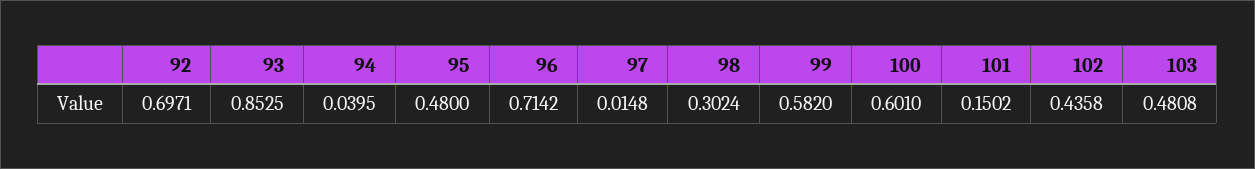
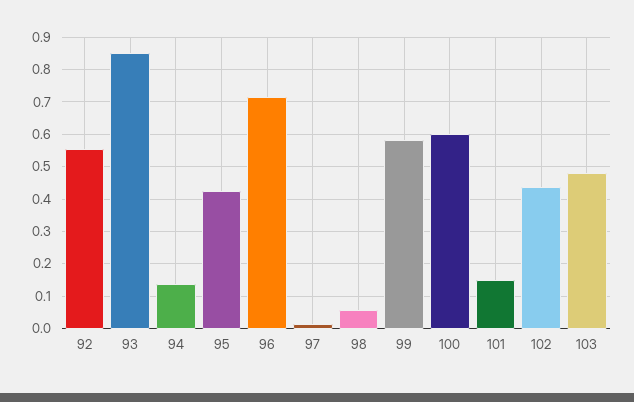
  {
-   "92": 0.6971,
+   "92": 0.56,
    "93": 0.8525,
-   "94": 0.0395,
+   "94": 0.14,
-   "95": 0.48,
+   "95": 0.42,
    "96": 0.7142,
    "97": 0.0148,
-   "98": 0.3024,
+   "98": 0.06,
    "99": 0.582,
    "100": 0.601,
    "101": 0.1502,
    "102": 0.4358,
    "103": 0.4808
  }

